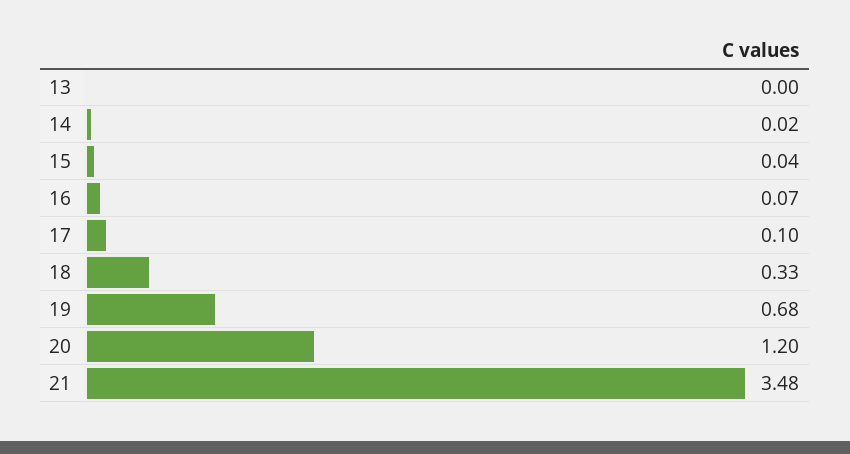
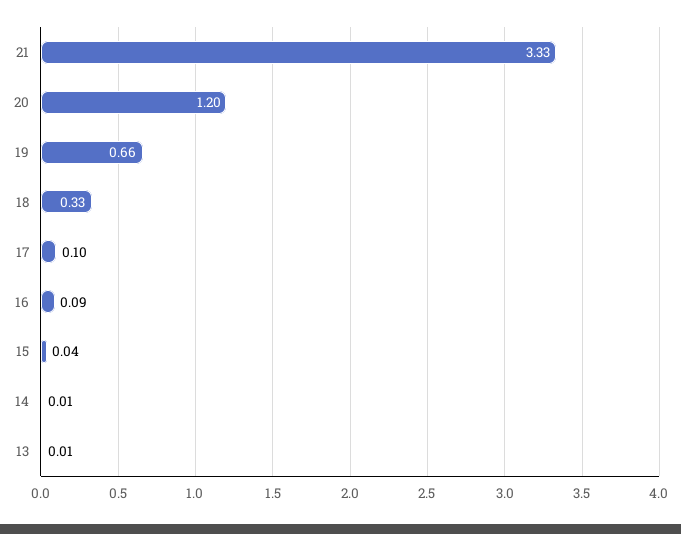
  {
-   "13": 0,
+   "13": 0.01,
-   "14": 0.02,
+   "14": 0.01,
    "15": 0.04,
-   "16": 0.07,
+   "16": 0.09,
    "17": 0.1,
    "18": 0.33,
-   "19": 0.68,
+   "19": 0.66,
    "20": 1.2,
-   "21": 3.48
+   "21": 3.33
  }

